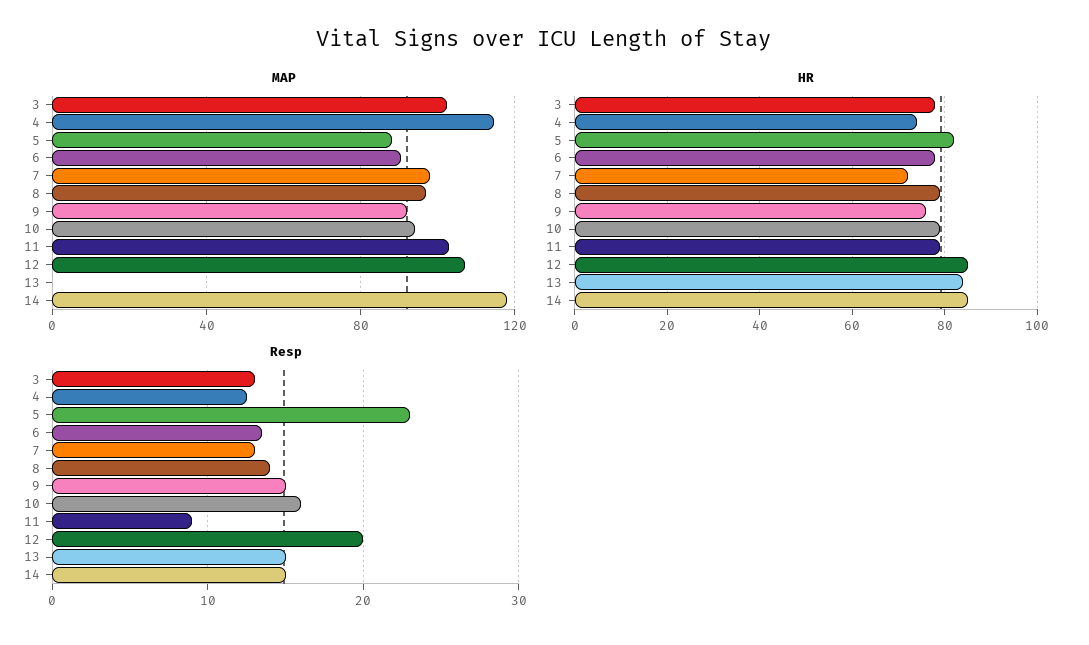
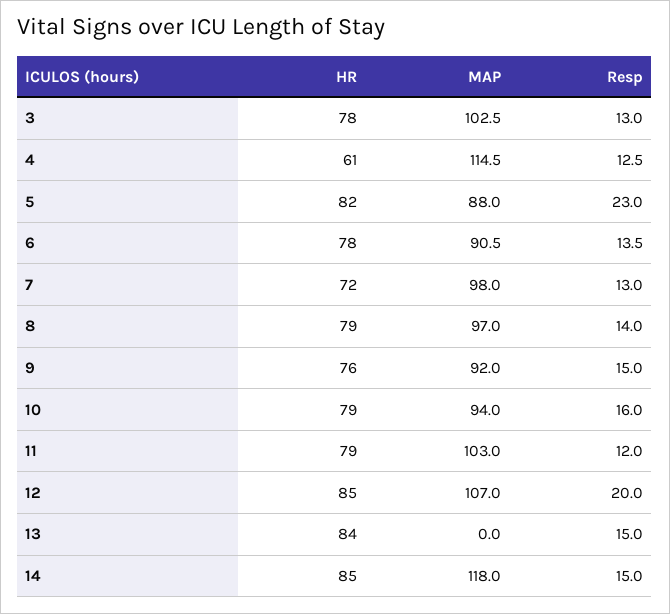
  {
    "MAP": {
      "3": 102.5,
      "4": 114.5,
      "5": 88,
      "6": 90.5,
      "7": 98,
      "8": 97,
      "9": 92,
      "10": 94,
      "11": 103,
      "12": 107,
      "13": 0,
      "14": 118
    },
    "HR": {
      "3": 78,
-     "4": 75,
+     "4": 61,
      "5": 82,
      "6": 78,
      "7": 72,
      "8": 79,
      "9": 76,
      "10": 79,
      "11": 79,
      "12": 85,
      "13": 84,
      "14": 85
    },
    "Resp": {
      "3": 13,
      "4": 12.5,
      "5": 23,
      "6": 13.5,
      "7": 13,
      "8": 14,
      "9": 15,
      "10": 16,
-     "11": 9,
+     "11": 12,
      "12": 20,
      "13": 15,
      "14": 15
    }
  }

